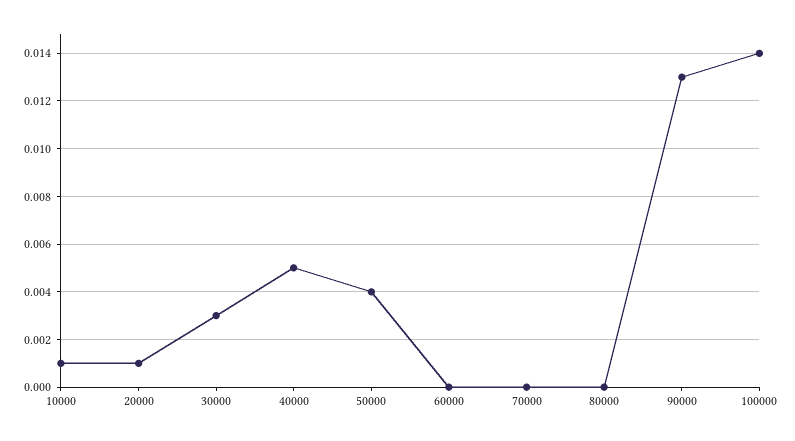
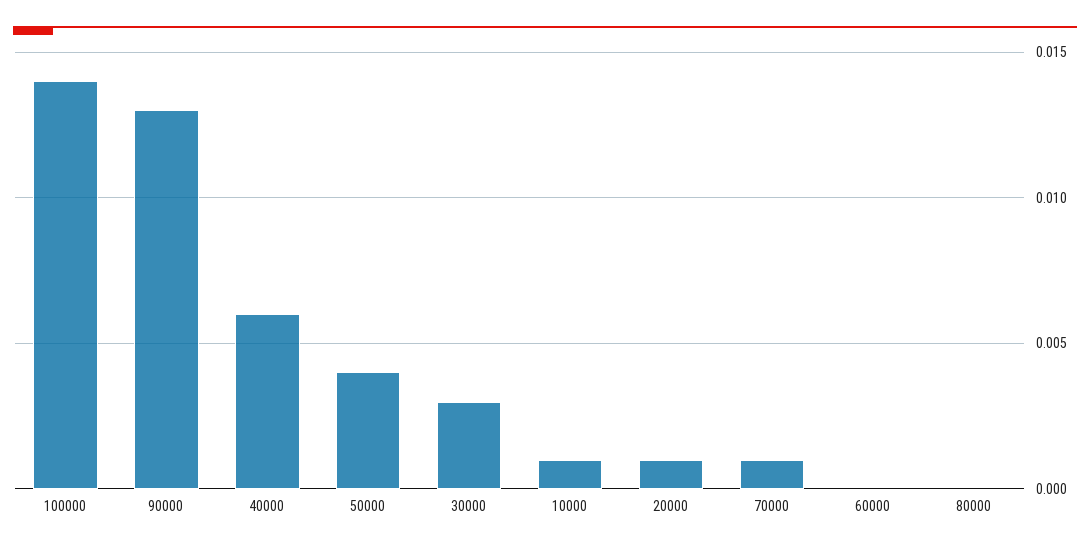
  {
    "10000": 0.001,
    "20000": 0.001,
    "30000": 0.003,
-   "40000": 0.005,
+   "40000": 0.006,
    "50000": 0.004,
    "60000": 0,
-   "70000": 0,
+   "70000": 0.001,
    "80000": 0,
    "90000": 0.013,
    "100000": 0.014
  }

